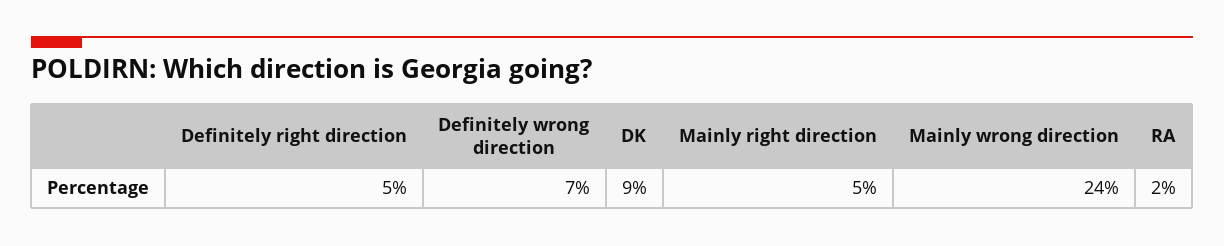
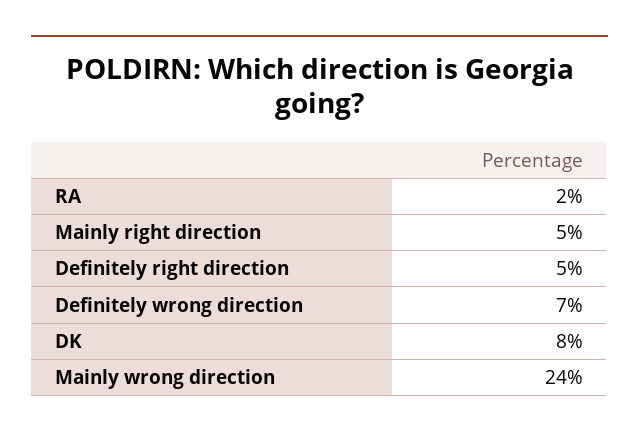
  {
    "Definitely right direction": 5,
    "Definitely wrong direction": 7,
-   "DK": 9,
+   "DK": 8,
    "Mainly right direction": 5,
    "Mainly wrong direction": 24,
    "RA": 2
  }

